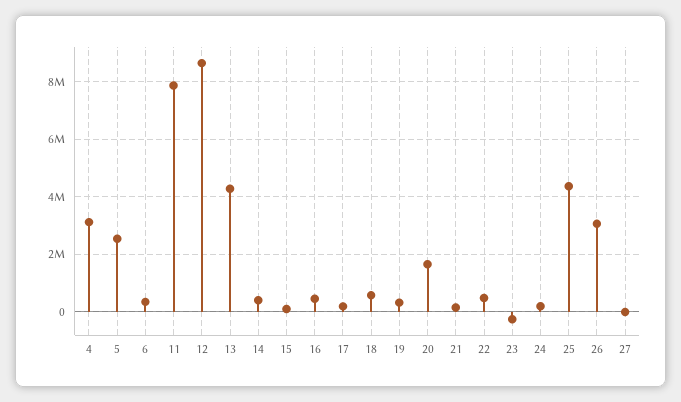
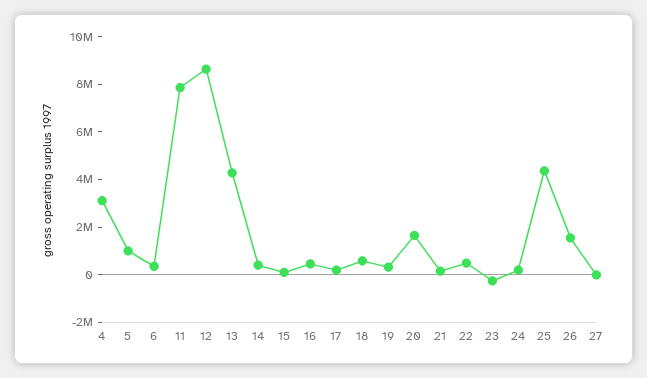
  {
    "4": 3000000,
-   "5": 2500000,
+   "5": 1000000,
    "6": 250000,
    "11": 7750000,
    "12": 8750000,
    "13": 4250000,
    "14": 500000,
    "15": 0,
    "16": 500000,
    "17": 250000,
    "18": 500000,
    "19": 250000,
    "20": 1750000,
    "21": 250000,
    "22": 500000,
    "23": -250000,
    "24": 250000,
    "25": 4250000,
-   "26": 3000000,
+   "26": 1500000,
    "27": 0
  }

